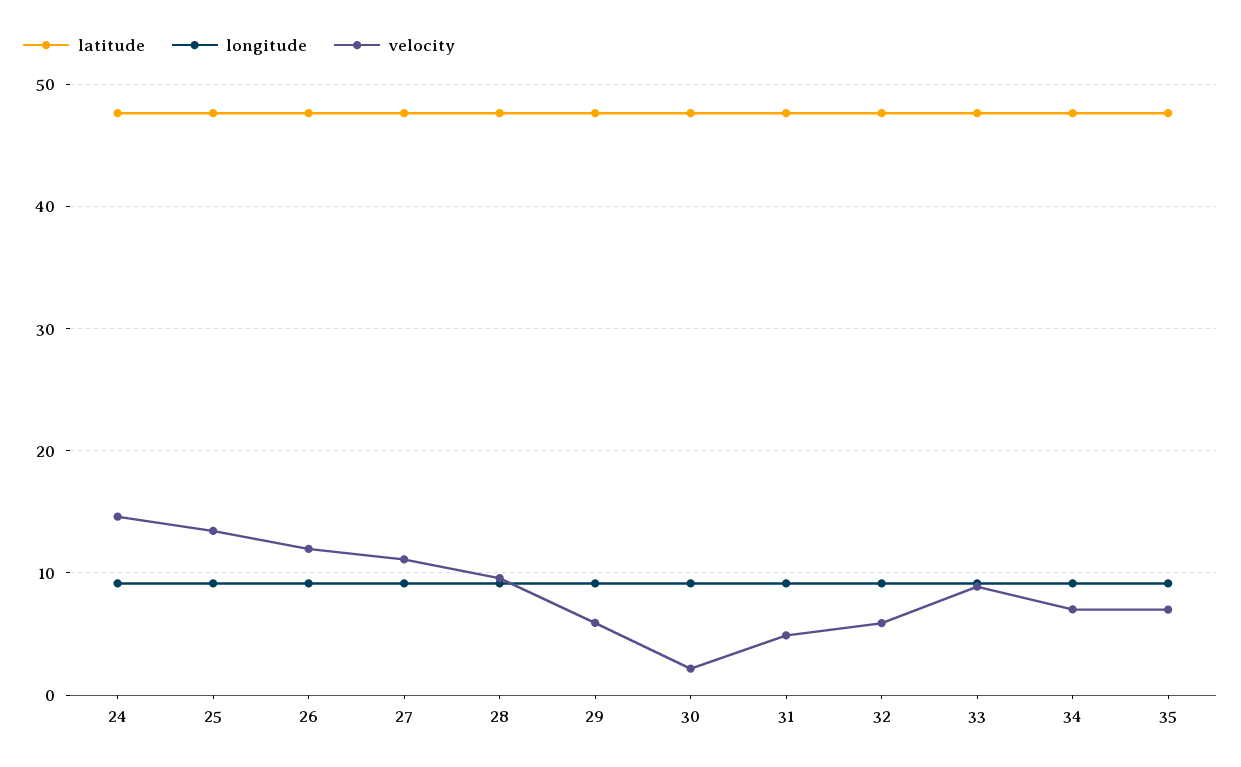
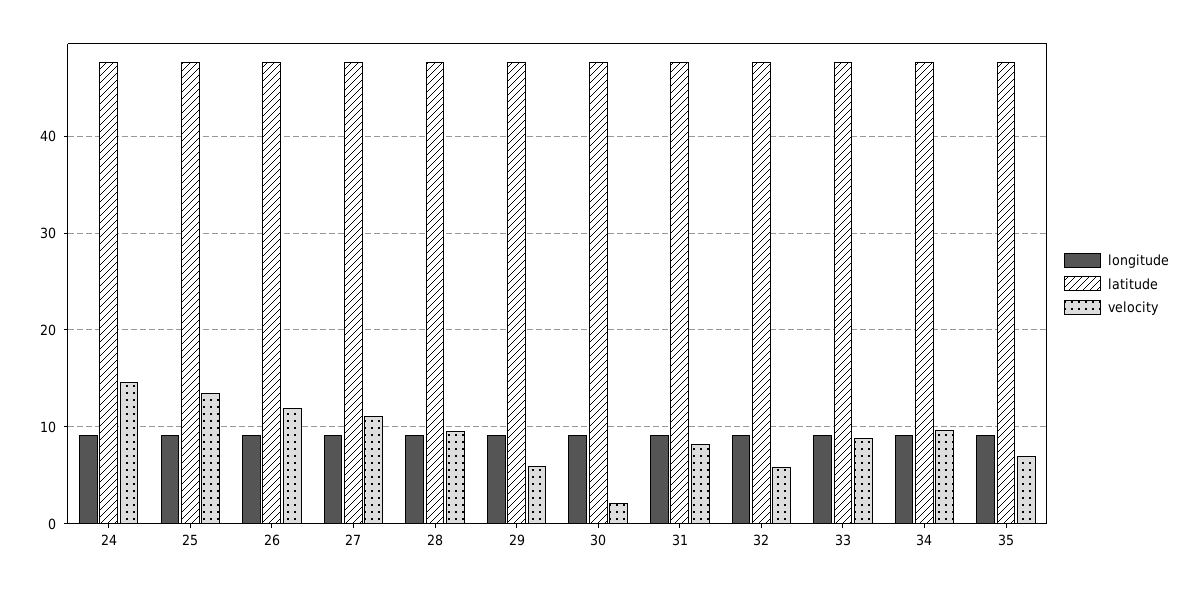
  {
    "latitude": {
      "24": 48,
      "25": 48,
      "26": 48,
      "27": 48,
      "28": 48,
      "29": 48,
      "30": 48,
      "31": 48,
      "32": 48,
      "33": 48,
      "34": 48,
      "35": 48
    },
    "longitude": {
      "24": 9,
      "25": 9,
      "26": 9,
      "27": 9,
      "28": 9,
      "29": 9,
      "30": 9,
      "31": 9,
      "32": 9,
      "33": 9,
      "34": 9,
      "35": 9
    },
    "velocity": {
      "24": 15,
      "25": 13,
      "26": 12,
      "27": 11,
      "28": 10,
      "29": 6,
      "30": 2,
-     "31": 5,
+     "31": 8,
      "32": 6,
      "33": 9,
-     "34": 7,
+     "34": 10,
      "35": 7
    }
  }

